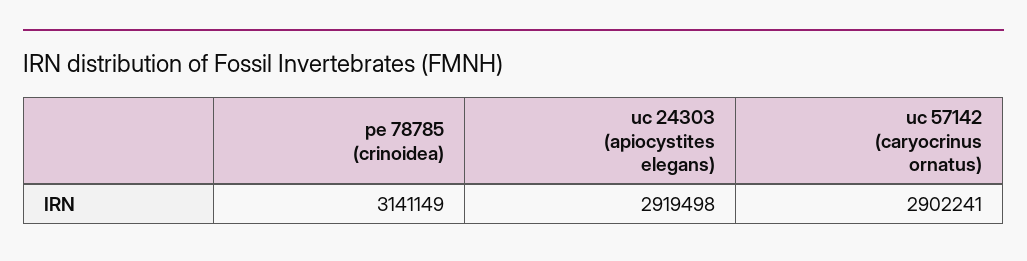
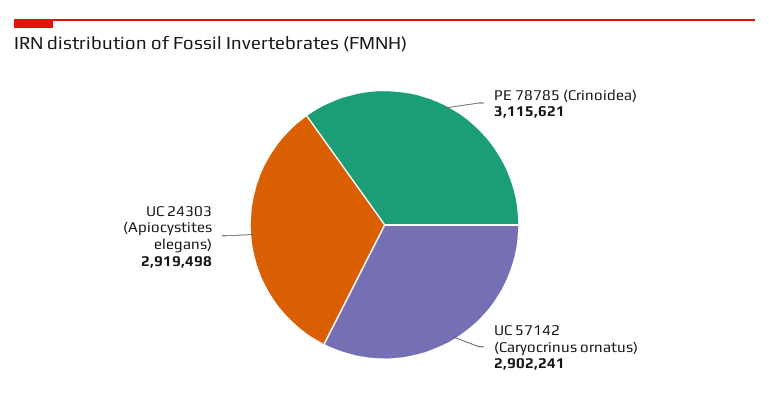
  {
-   "pe 78785 (crinoidea)": 3141149,
+   "pe 78785 (crinoidea)": 3115621,
    "uc 24303 (apiocystites elegans)": 2919498,
    "uc 57142 (caryocrinus ornatus)": 2902241
  }

